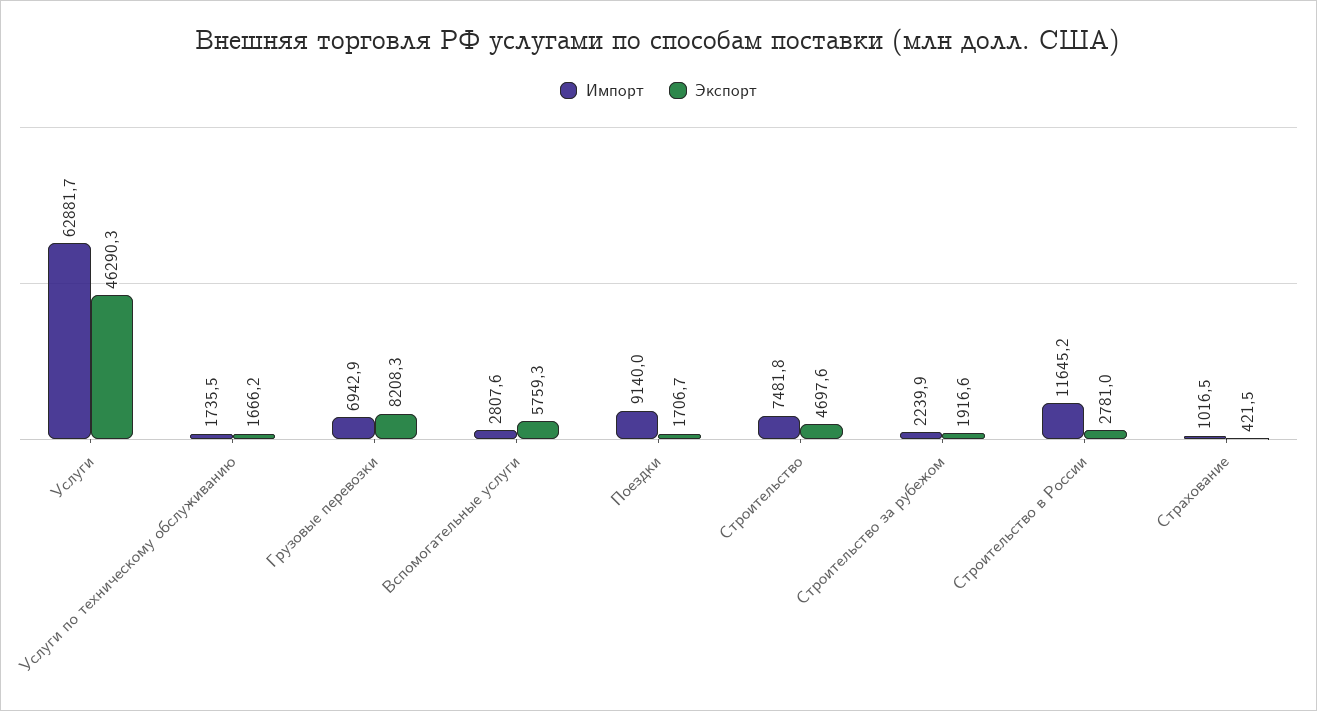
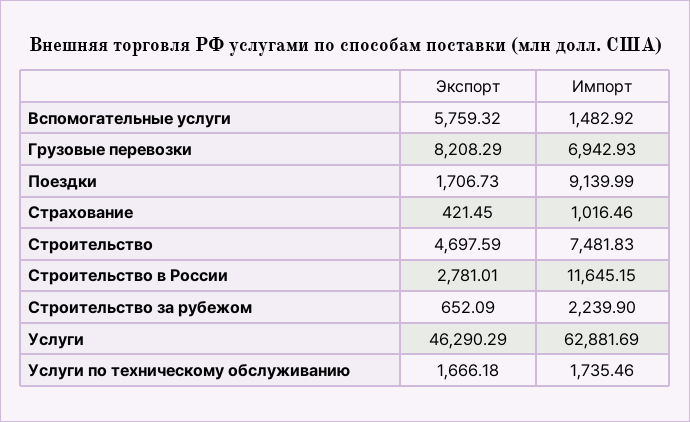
  {
    "Импорт": {
      "Услуги": 62881.69,
      "Услуги по техническому обслуживанию": 1735.46,
      "Грузовые перевозки": 6942.93,
-     "Вспомогательные услуги": 2807.6,
+     "Вспомогательные услуги": 1482.92,
      "Поездки": 9139.99,
      "Строительство": 7481.83,
      "Строительство за рубежом": 2239.9,
      "Строительство в России": 11645.15,
      "Страхование": 1016.46
    },
    "Экспорт": {
      "Услуги": 46290.29,
      "Услуги по техническому обслуживанию": 1666.18,
      "Грузовые перевозки": 8208.29,
      "Вспомогательные услуги": 5759.32,
      "Поездки": 1706.73,
      "Строительство": 4697.59,
-     "Строительство за рубежом": 1916.6,
+     "Строительство за рубежом": 652.09,
      "Строительство в России": 2781.01,
      "Страхование": 421.45
    }
  }

